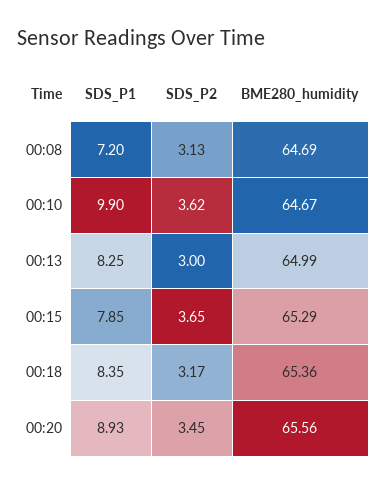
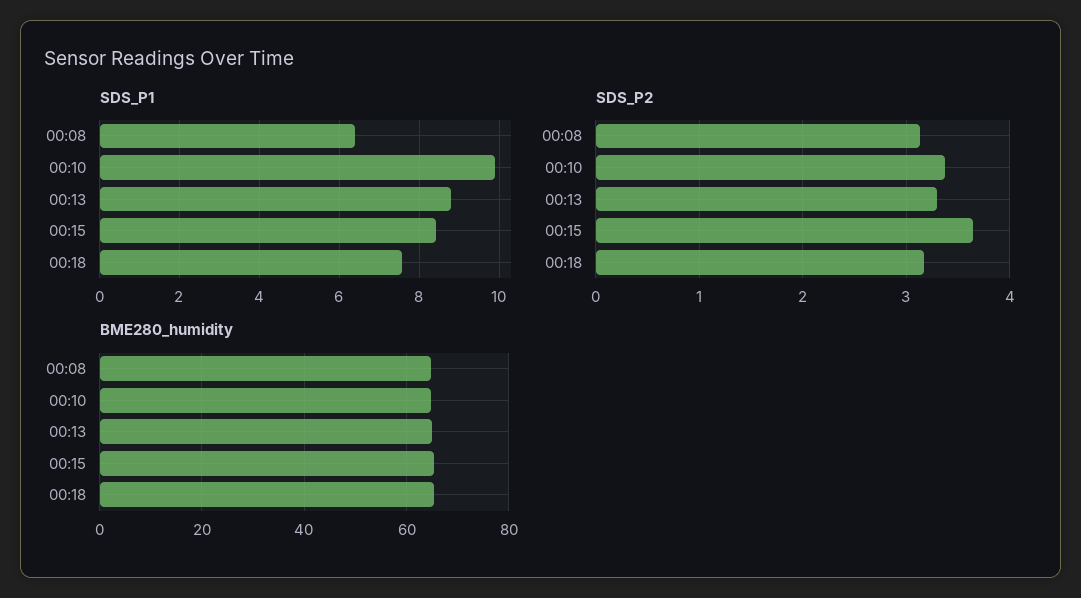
  {
    "SDS_P1": {
-     "00:08": 7.2,
+     "00:08": 6.4,
      "00:10": 9.9,
-     "00:13": 8.25,
+     "00:13": 8.8,
-     "00:15": 7.85,
+     "00:15": 8.4,
-     "00:18": 8.35,
+     "00:18": 7.6
-     "00:20": 8.93
    },
    "SDS_P2": {
      "00:08": 3.13,
-     "00:10": 3.62,
+     "00:10": 3.4,
-     "00:13": 3,
+     "00:13": 3.3,
      "00:15": 3.65,
-     "00:18": 3.17,
+     "00:18": 3.17
-     "00:20": 3.45
    },
    "BME280_humidity": {
      "00:08": 64.69,
      "00:10": 64.67,
      "00:13": 64.99,
      "00:15": 65.29,
-     "00:18": 65.36,
+     "00:18": 65.36
-     "00:20": 65.56
    }
  }

